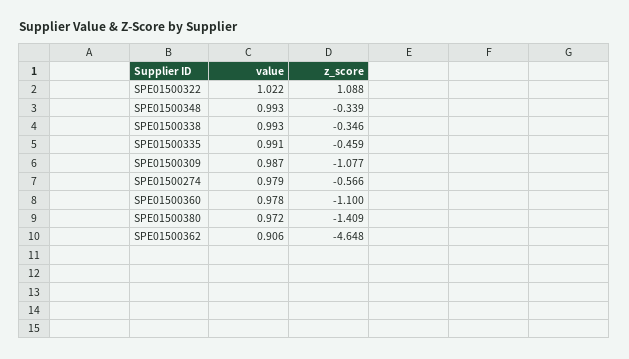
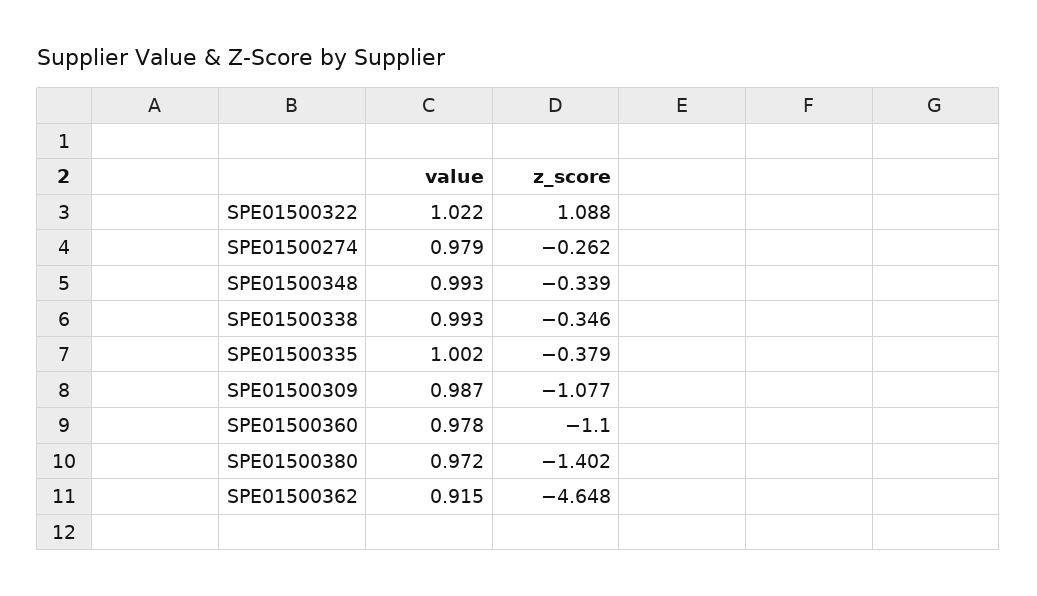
  {
    "value": {
      "SPE01500322": 1.022,
      "SPE01500348": 0.993,
      "SPE01500338": 0.993,
-     "SPE01500335": 0.991,
+     "SPE01500335": 1.002,
      "SPE01500309": 0.987,
      "SPE01500274": 0.979,
      "SPE01500360": 0.978,
      "SPE01500380": 0.972,
-     "SPE01500362": 0.906
+     "SPE01500362": 0.915
    },
    "z_score": {
      "SPE01500322": 1.088,
      "SPE01500348": -0.339,
      "SPE01500338": -0.346,
-     "SPE01500335": -0.459,
+     "SPE01500335": -0.379,
      "SPE01500309": -1.077,
-     "SPE01500274": -0.566,
+     "SPE01500274": -0.262,
      "SPE01500360": -1.1,
-     "SPE01500380": -1.409,
+     "SPE01500380": -1.402,
      "SPE01500362": -4.648
    }
  }

